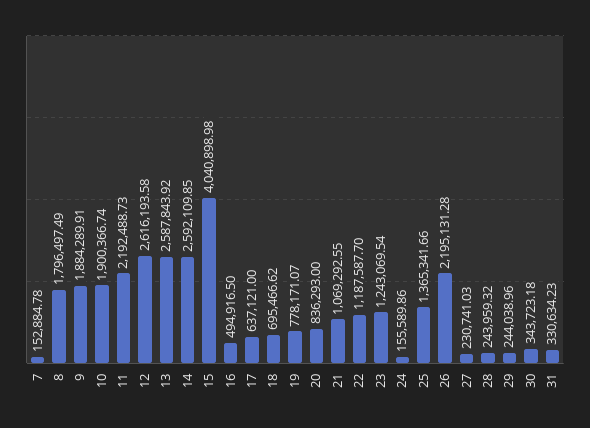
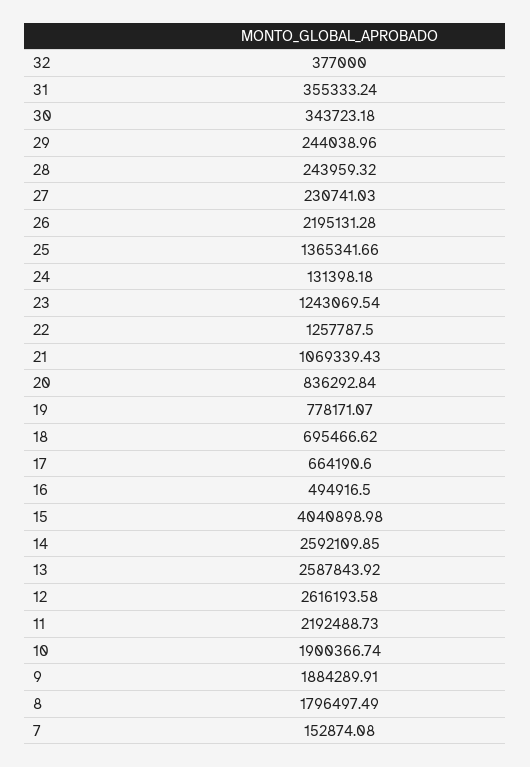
  {
-   "7": 152884.78,
+   "7": 152874.08,
    "8": 1796497.49,
    "9": 1884289.91,
    "10": 1900366.74,
    "11": 2192488.73,
    "12": 2616193.58,
    "13": 2587843.92,
    "14": 2592109.85,
    "15": 4040898.98,
    "16": 494916.5,
-   "17": 637121,
+   "17": 664190.6,
    "18": 695466.62,
    "19": 778171.07,
-   "20": 836293,
+   "20": 836292.84,
-   "21": 1069292.55,
+   "21": 1069339.43,
-   "22": 1187587.7,
+   "22": 1257787.5,
    "23": 1243069.54,
-   "24": 155589.86,
+   "24": 131398.18,
    "25": 1365341.66,
    "26": 2195131.28,
    "27": 230741.03,
    "28": 243959.32,
    "29": 244038.96,
    "30": 343723.18,
-   "31": 330634.23
+   "31": 355333.24,
+   "32": 377000
  }

